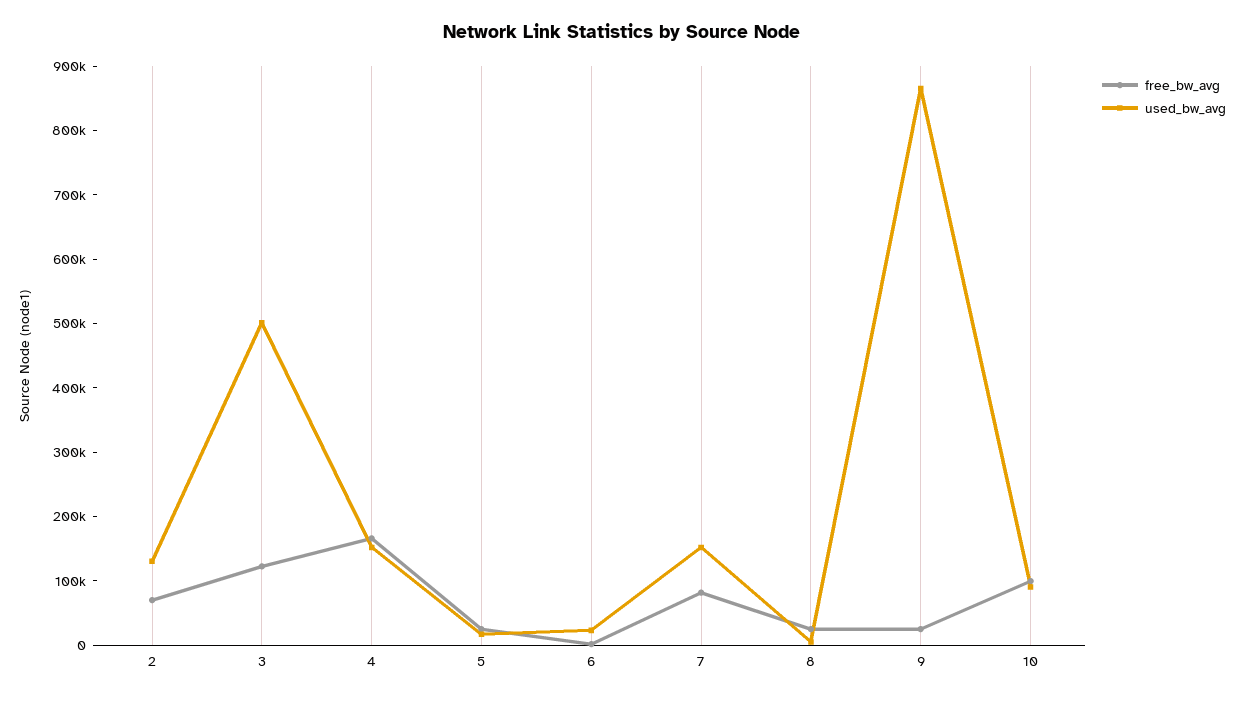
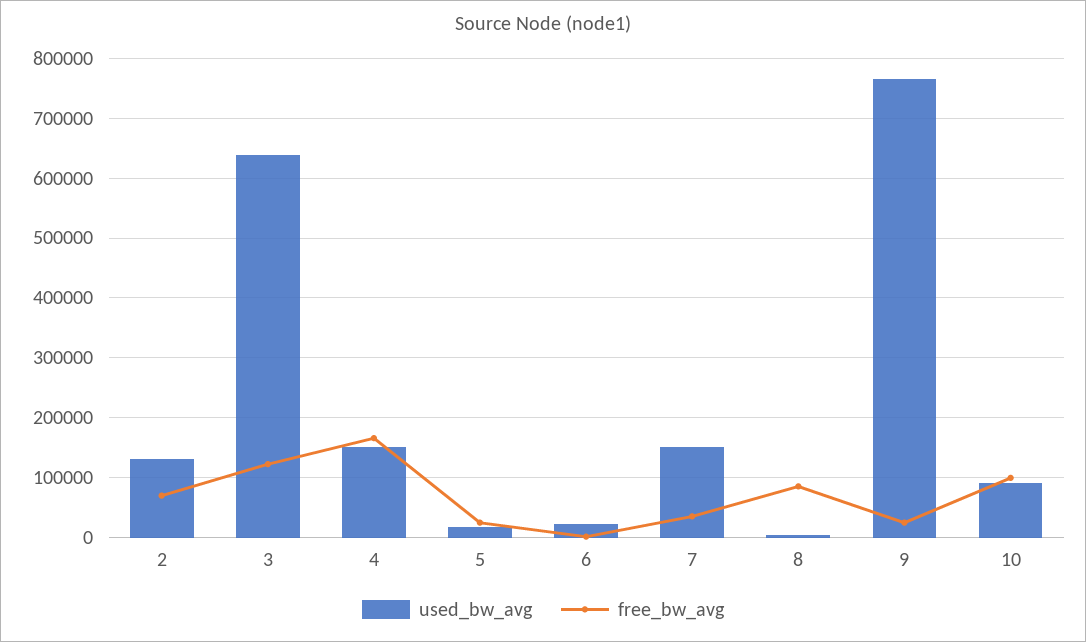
  {
    "free_bw_avg": {
      "2": 60000,
      "3": 120000,
      "4": 160000,
      "5": 20000,
      "6": 0,
-     "7": 80000,
+     "7": 40000,
-     "8": 20000,
+     "8": 80000,
      "9": 20000,
      "10": 100000
    },
    "used_bw_avg": {
      "2": 140000,
-     "3": 500000,
+     "3": 640000,
      "4": 160000,
      "5": 20000,
      "6": 20000,
      "7": 160000,
      "8": 0,
-     "9": 860000,
+     "9": 760000,
      "10": 100000
    }
  }

